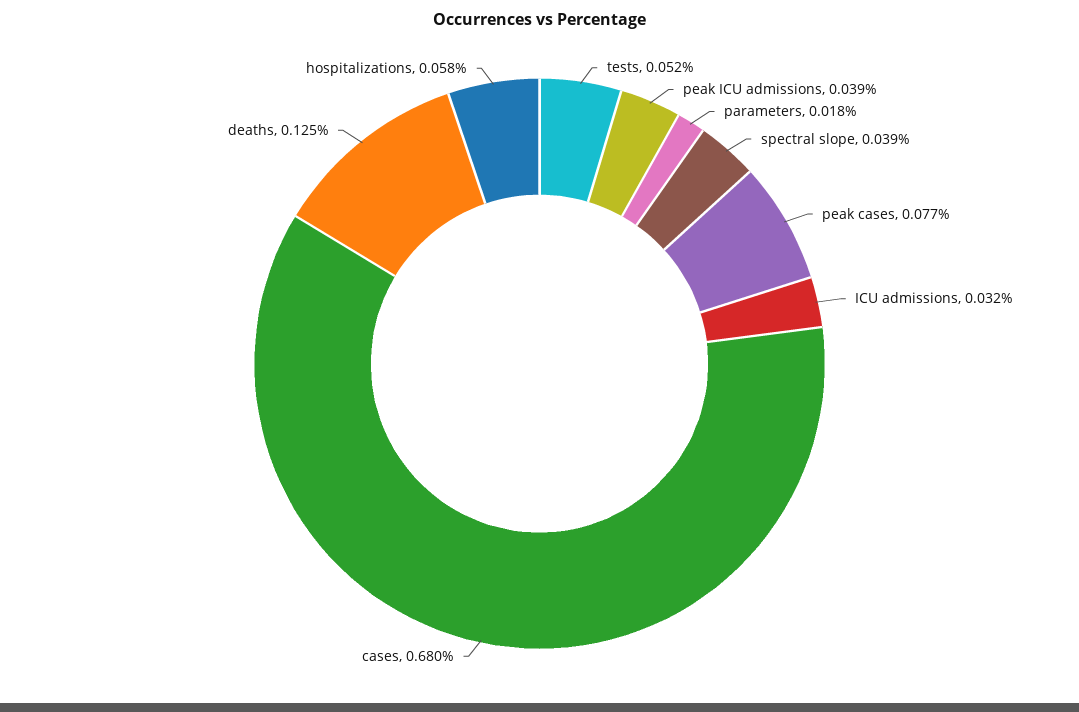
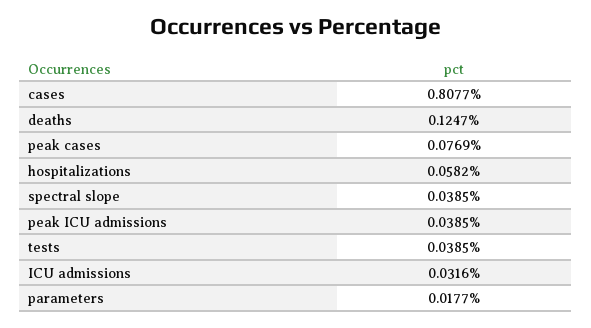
  {
-   "tests": 0.052,
+   "tests": 0.0385,
    "peak ICU admissions": 0.0385,
    "parameters": 0.0177,
    "spectral slope": 0.0385,
    "peak cases": 0.0769,
    "ICU admissions": 0.0316,
-   "cases": 0.68,
+   "cases": 0.8077,
    "deaths": 0.1247,
    "hospitalizations": 0.0582
  }

